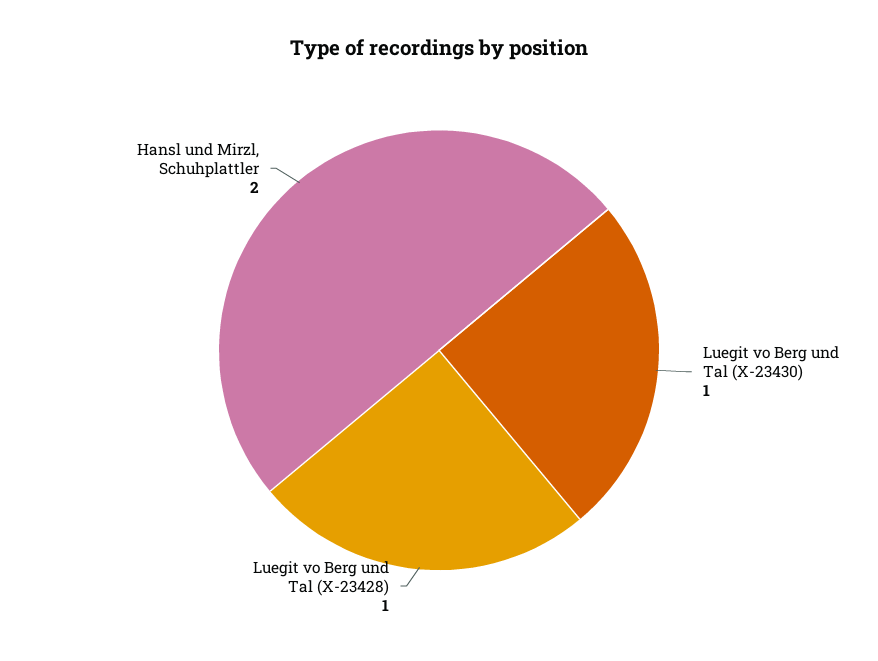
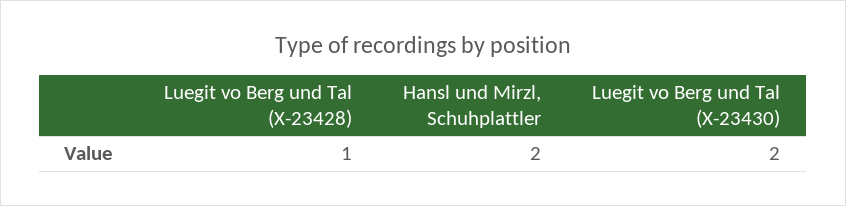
  {
-   "Luegit vo Berg und Tal (X-23430)": 1,
+   "Luegit vo Berg und Tal (X-23430)": 2,
    "Luegit vo Berg und Tal (X-23428)": 1,
    "Hansl und Mirzl, Schuhplattler": 2
  }

